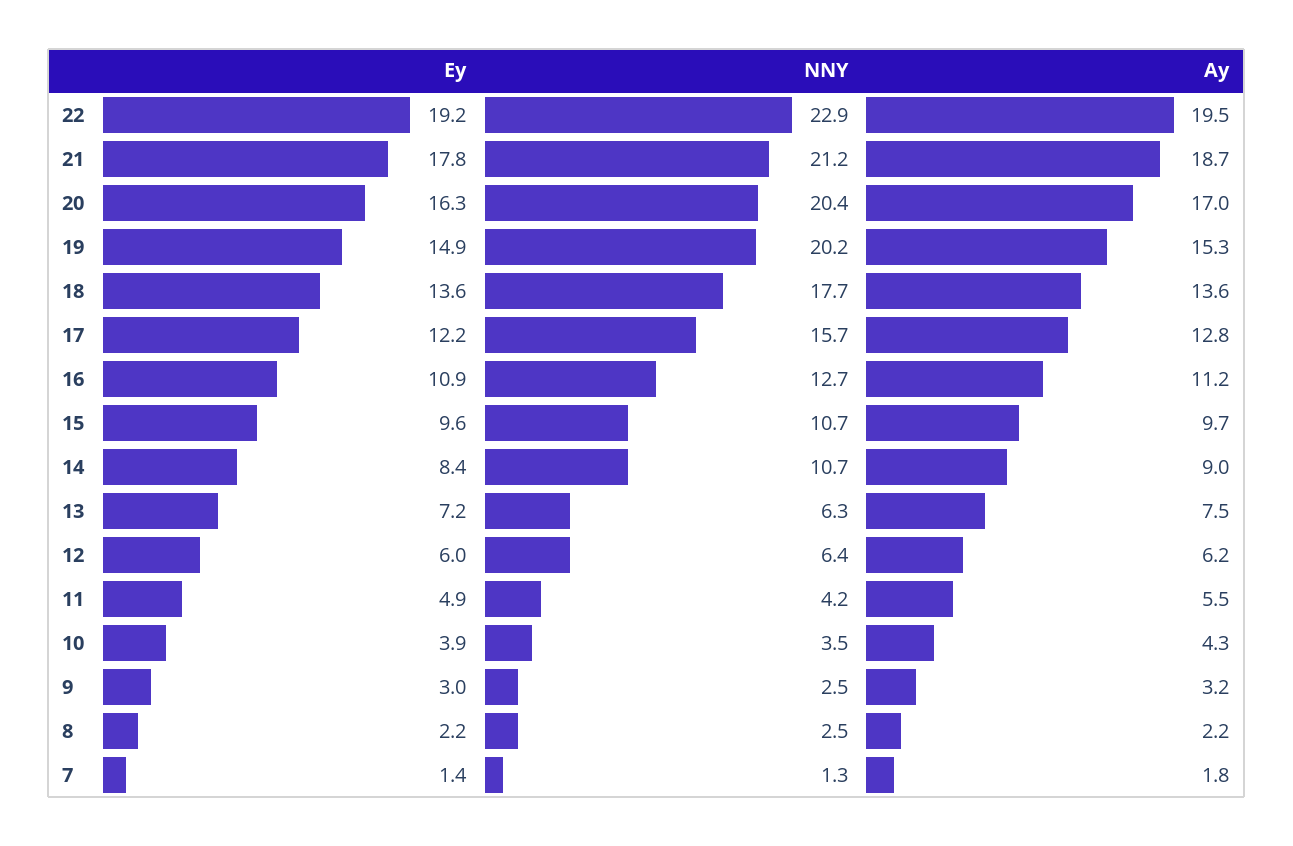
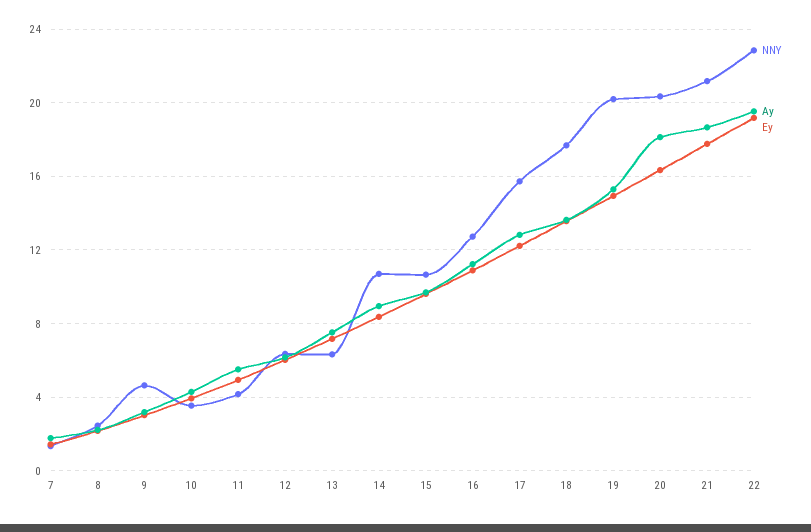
  {
    "Ey": {
      "22": 19.2,
      "21": 17.8,
      "20": 16.3,
      "19": 14.9,
      "18": 13.6,
      "17": 12.2,
      "16": 10.9,
      "15": 9.6,
      "14": 8.4,
      "13": 7.2,
      "12": 6,
      "11": 4.9,
      "10": 3.9,
      "9": 3,
      "8": 2.2,
      "7": 1.4
    },
    "NNY": {
      "22": 22.9,
      "21": 21.2,
      "20": 20.4,
      "19": 20.2,
      "18": 17.7,
      "17": 15.7,
      "16": 12.7,
      "15": 10.7,
      "14": 10.7,
      "13": 6.3,
      "12": 6.4,
      "11": 4.2,
      "10": 3.5,
-     "9": 2.5,
+     "9": 4.5,
      "8": 2.5,
      "7": 1.3
    },
    "Ay": {
      "22": 19.5,
      "21": 18.7,
-     "20": 17,
+     "20": 18,
      "19": 15.3,
      "18": 13.6,
      "17": 12.8,
      "16": 11.2,
      "15": 9.7,
      "14": 9,
      "13": 7.5,
      "12": 6.2,
      "11": 5.5,
      "10": 4.3,
      "9": 3.2,
      "8": 2.2,
      "7": 1.8
    }
  }

